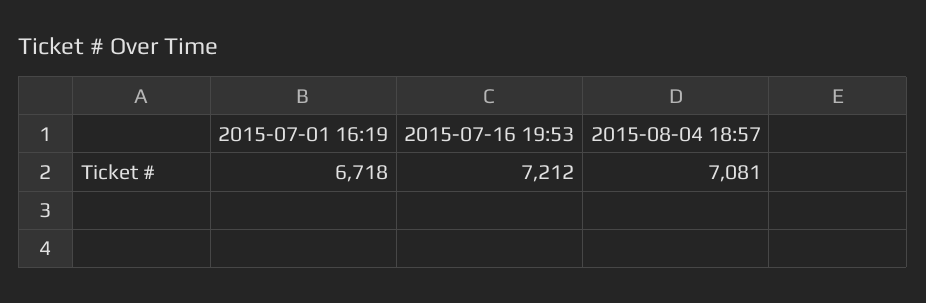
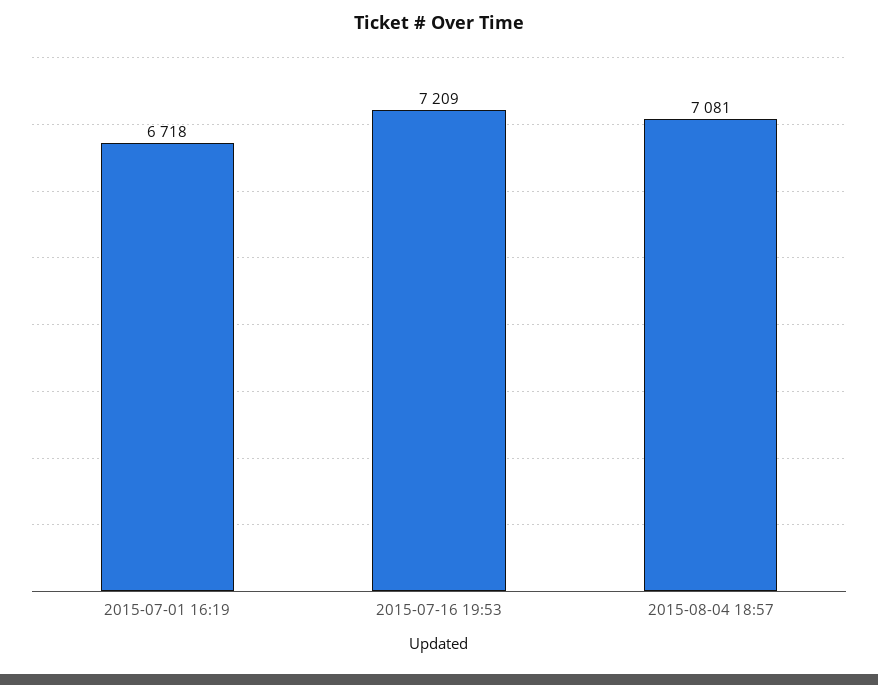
  {
    "2015-07-01 16:19": 6718,
-   "2015-07-16 19:53": 7212,
+   "2015-07-16 19:53": 7209,
    "2015-08-04 18:57": 7081
  }

